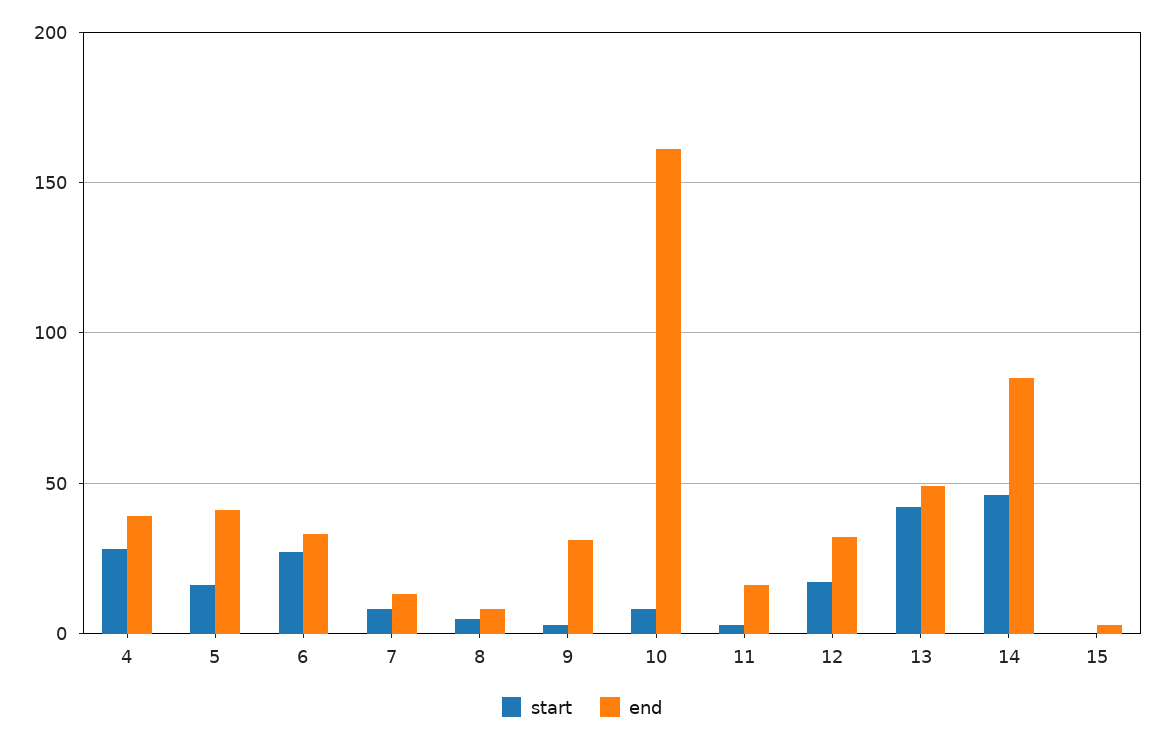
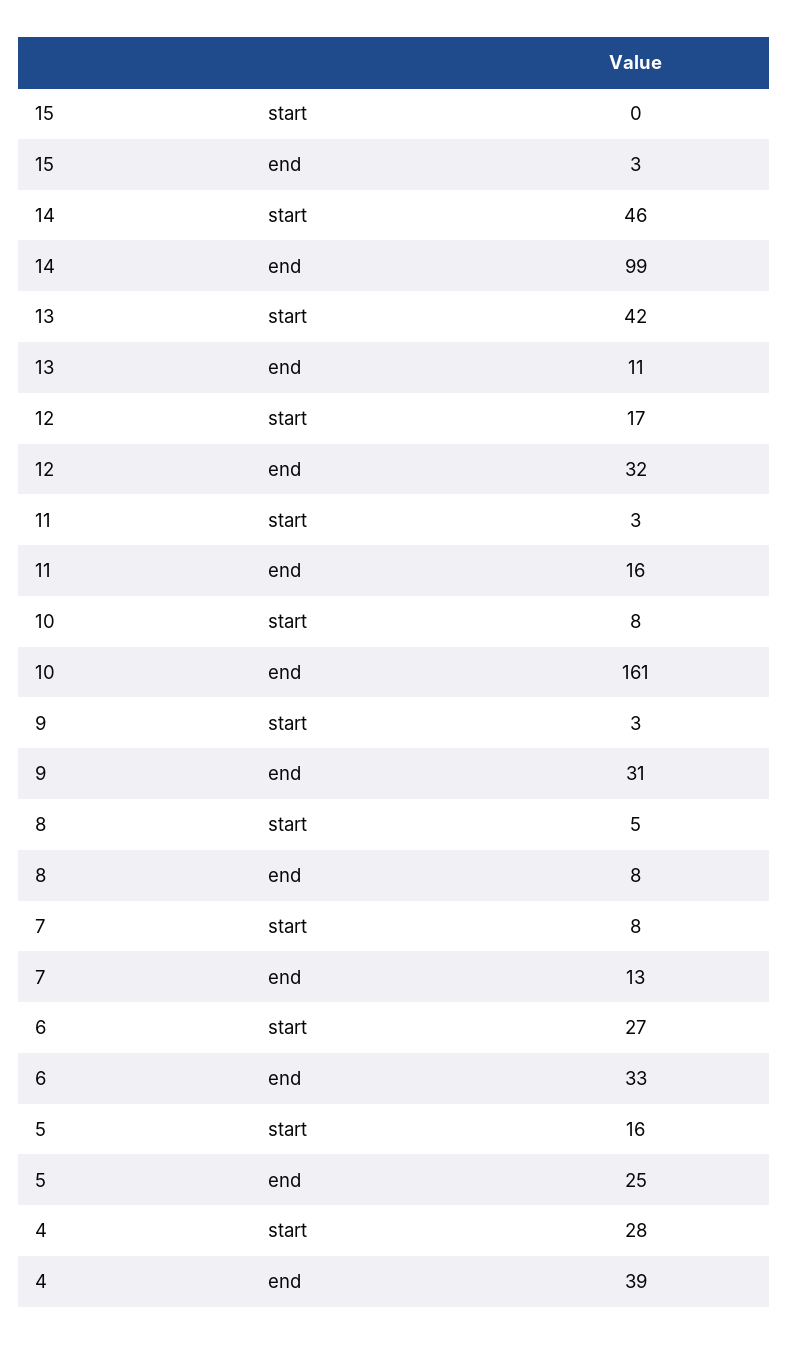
  {
    "start": {
      "4": 28,
      "5": 16,
      "6": 27,
      "7": 8,
      "8": 5,
      "9": 3,
      "10": 8,
      "11": 3,
      "12": 17,
      "13": 42,
      "14": 46,
      "15": 0
    },
    "end": {
      "4": 39,
-     "5": 40,
+     "5": 25,
      "6": 33,
      "7": 13,
      "8": 8,
      "9": 31,
      "10": 161,
      "11": 16,
      "12": 32,
-     "13": 50,
+     "13": 11,
-     "14": 85,
+     "14": 99,
      "15": 3
    }
  }

